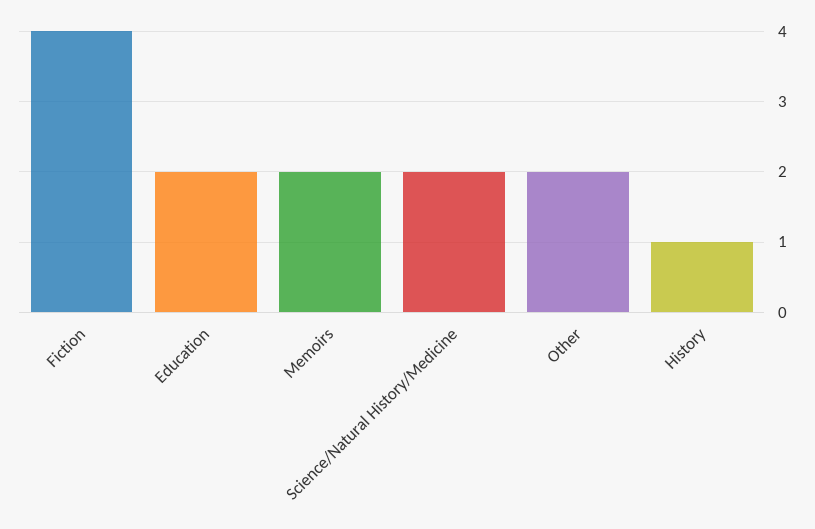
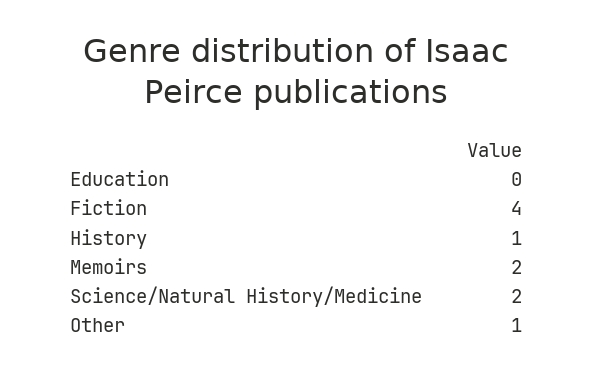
  {
    "Fiction": 4,
-   "Education": 2,
+   "Education": 0,
    "Memoirs": 2,
    "Science/Natural History/Medicine": 2,
-   "Other": 2,
+   "Other": 1,
    "History": 1
  }

